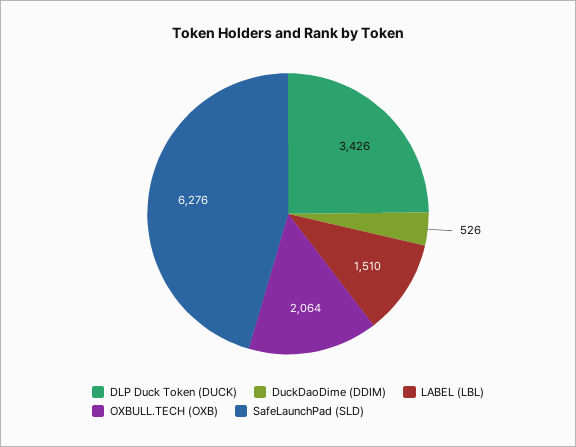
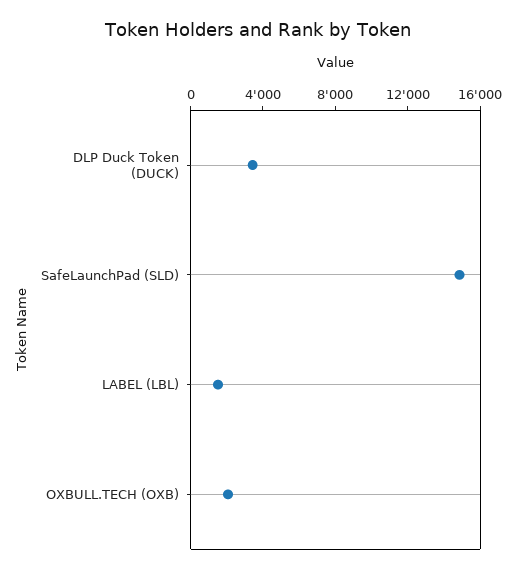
  {
    "DLP Duck Token (DUCK)": 3426,
-   "DuckDaoDime (DDIM)": 526,
    "LABEL (LBL)": 1510,
    "OXBULL.TECH (OXB)": 2064,
-   "SafeLaunchPad (SLD)": 6276
+   "SafeLaunchPad (SLD)": 15000
  }

